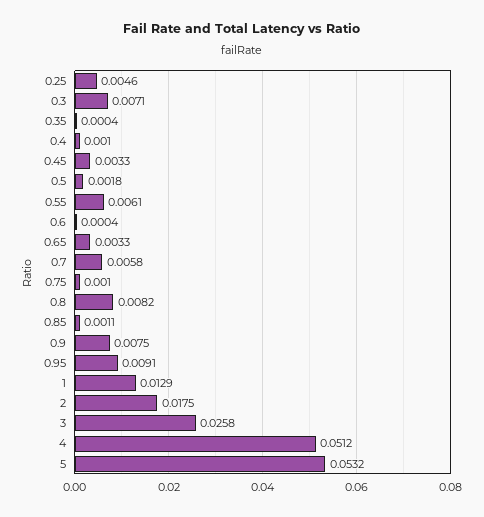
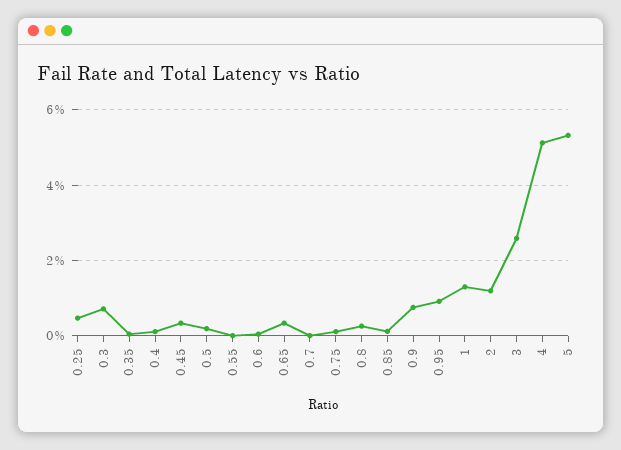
  {
    "0.25": 0.0046,
    "0.3": 0.0071,
    "0.35": 0.0004,
    "0.4": 0.001,
    "0.45": 0.0033,
    "0.5": 0.0018,
-   "0.55": 0.0061,
+   "0.55": 0,
    "0.6": 0.0004,
    "0.65": 0.0033,
-   "0.7": 0.0058,
+   "0.7": 0,
    "0.75": 0.001,
-   "0.8": 0.0082,
+   "0.8": 0.002,
    "0.85": 0.0011,
    "0.9": 0.0075,
    "0.95": 0.0091,
    "1": 0.0129,
-   "2": 0.0175,
+   "2": 0.012,
    "3": 0.0258,
    "4": 0.0512,
    "5": 0.0532
  }

